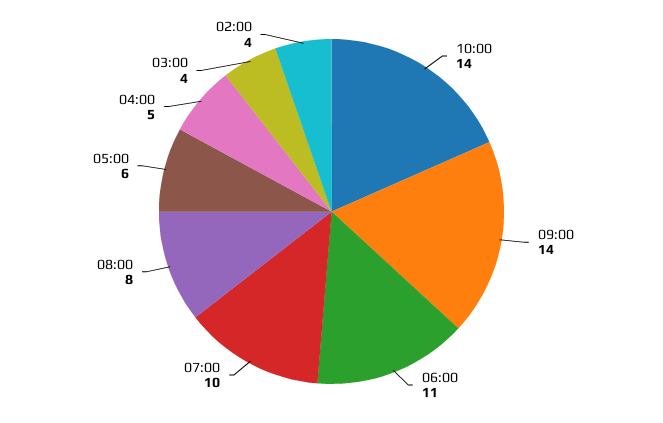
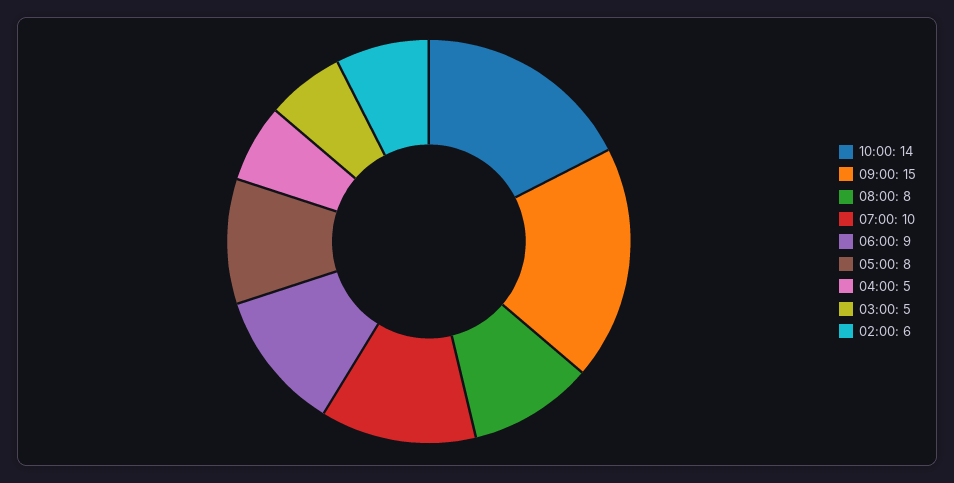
  {
    "10:00": 14,
-   "09:00": 14,
+   "09:00": 15,
-   "06:00": 11,
+   "06:00": 9,
    "07:00": 10,
    "08:00": 8,
-   "05:00": 6,
+   "05:00": 8,
    "04:00": 5,
-   "03:00": 4,
+   "03:00": 5,
-   "02:00": 4
+   "02:00": 6
  }

